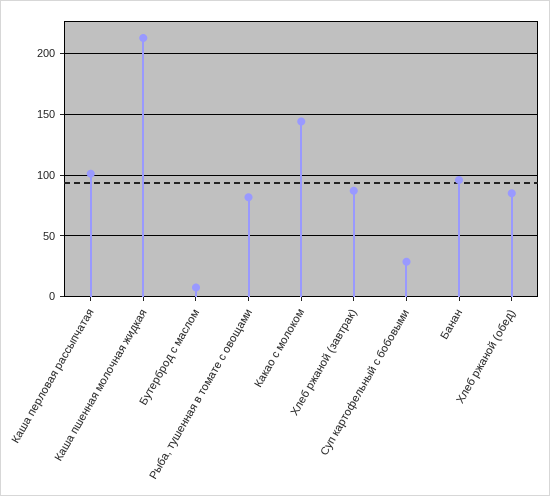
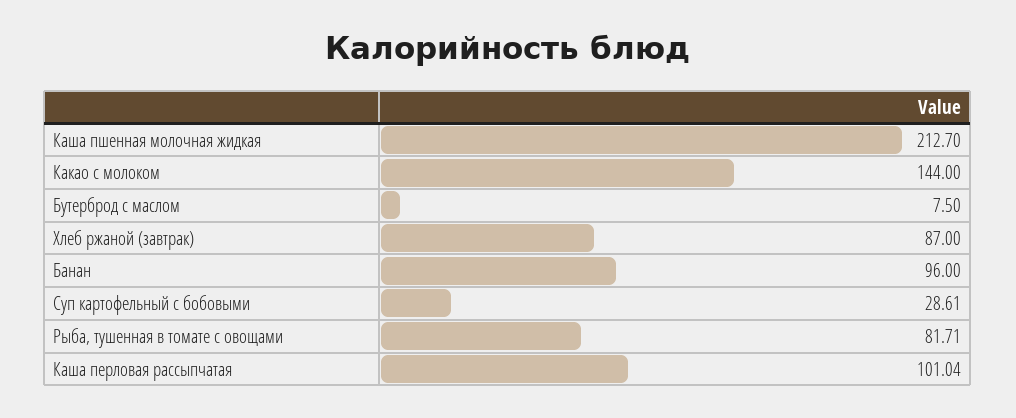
  {
    "Каша перловая рассыпчатая": 101.04,
    "Каша пшенная молочная жидкая": 212.7,
    "Бутерброд с маслом": 7.5,
    "Рыба, тушенная в томате с овощами": 81.71,
    "Какао с молоком": 144,
    "Хлеб ржаной (завтрак)": 87,
    "Суп картофельный с бобовыми": 28.61,
-   "Банан": 96,
+   "Банан": 96
-   "Хлеб ржаной (обед)": 85
  }

